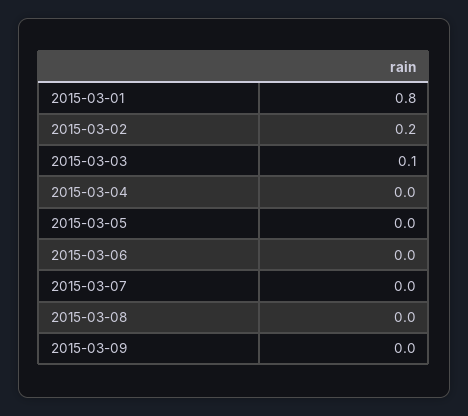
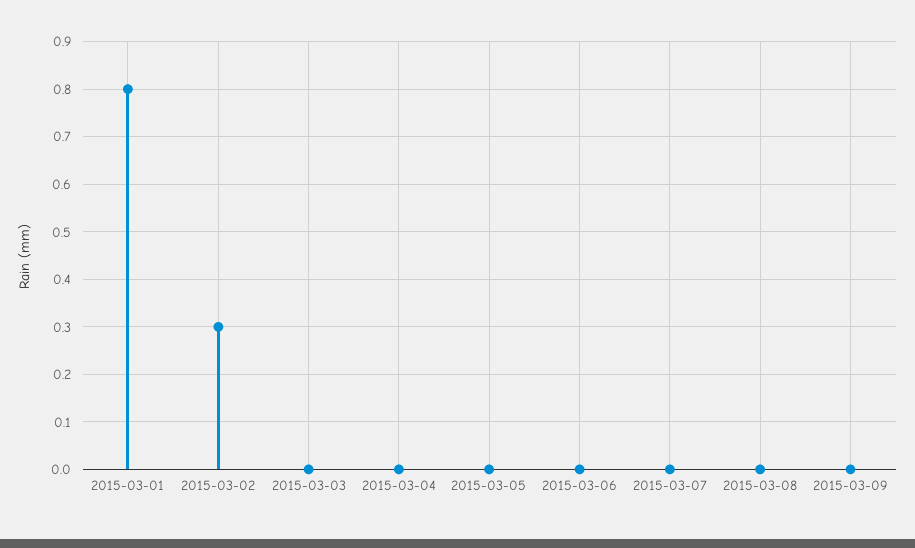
  {
    "2015-03-01": 0.8,
-   "2015-03-02": 0.2,
+   "2015-03-02": 0.3,
-   "2015-03-03": 0.1,
+   "2015-03-03": 0,
    "2015-03-04": 0,
    "2015-03-05": 0,
    "2015-03-06": 0,
    "2015-03-07": 0,
    "2015-03-08": 0,
    "2015-03-09": 0
  }

